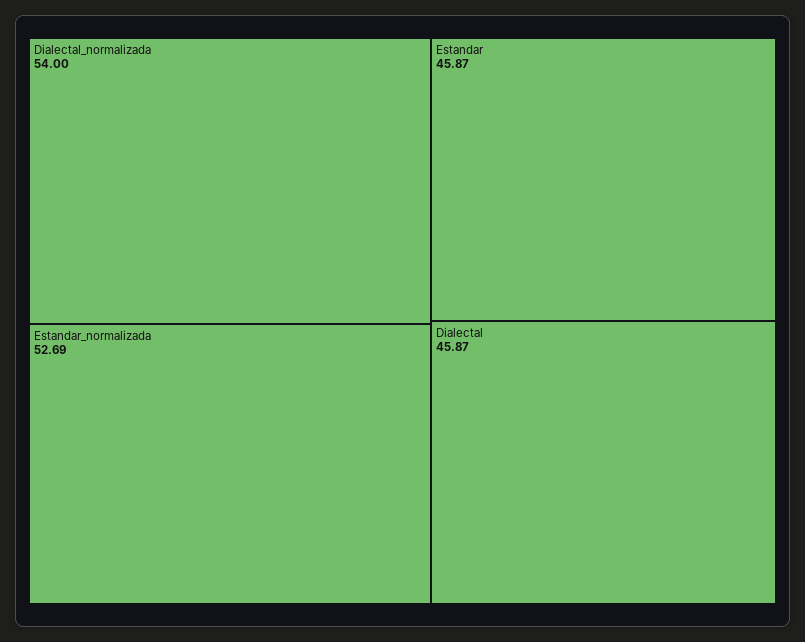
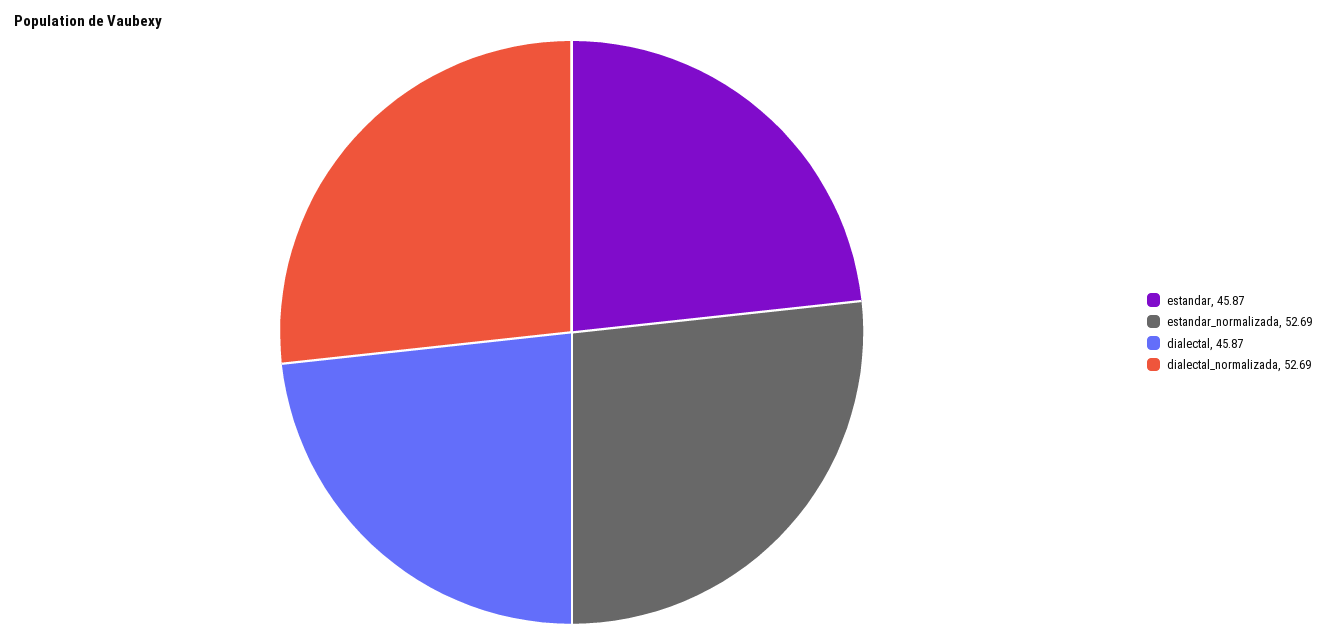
  {
-   "Dialectal_normalizada": 54,
+   "Dialectal_normalizada": 52.69,
    "Estandar_normalizada": 52.69,
    "Estandar": 45.87,
    "Dialectal": 45.87
  }

